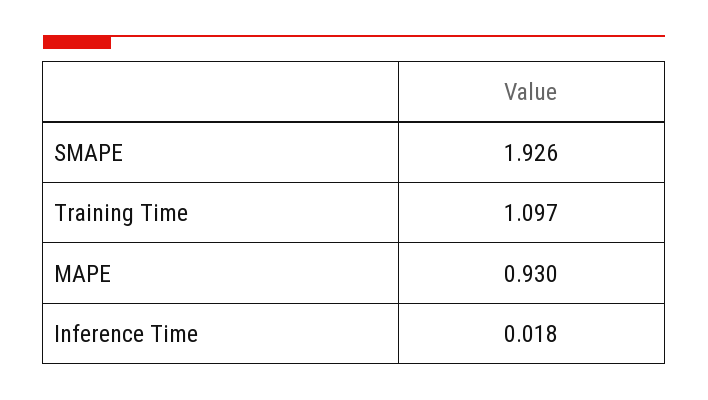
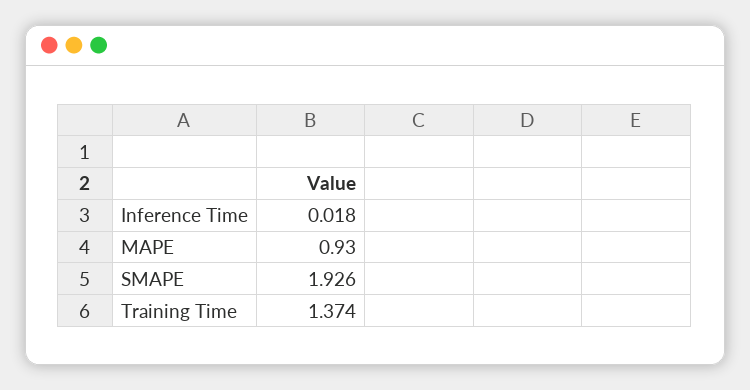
  {
    "SMAPE": 1.926,
-   "Training Time": 1.097,
+   "Training Time": 1.374,
    "MAPE": 0.93,
    "Inference Time": 0.018
  }

